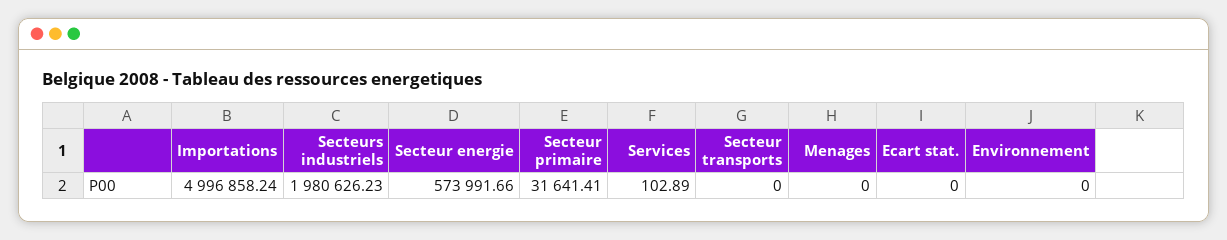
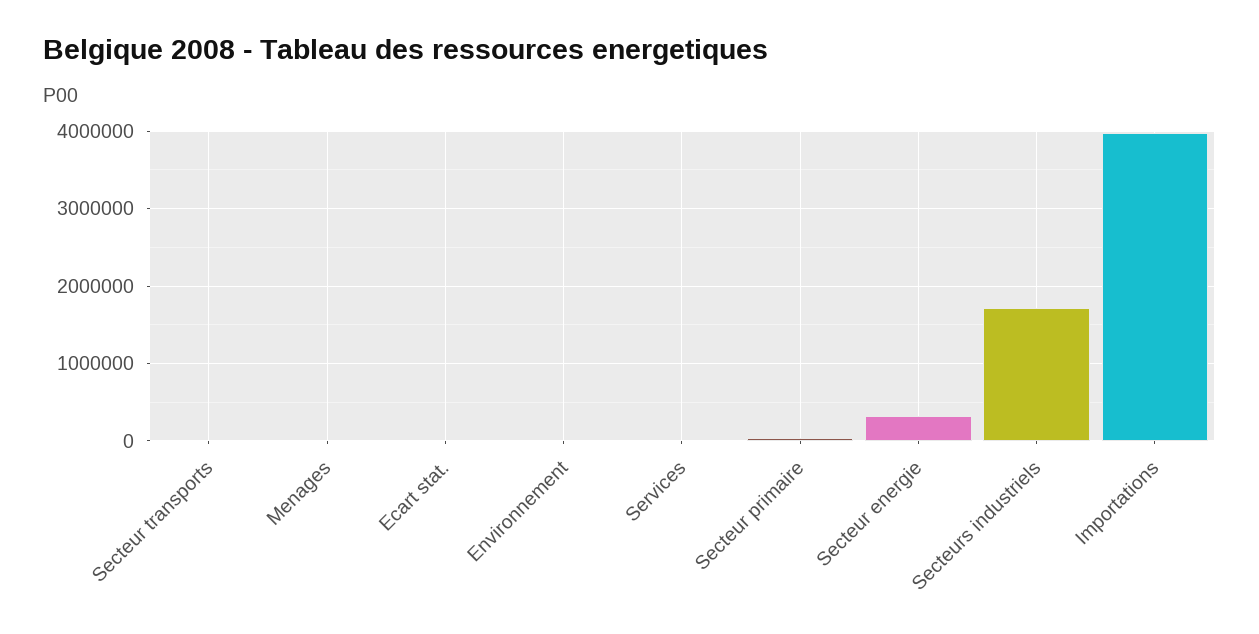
  {
-   "Importations": 4996858.24,
+   "Importations": 4000000,
-   "Secteurs industriels": 1980626.23,
+   "Secteurs industriels": 1700000,
-   "Secteur energie": 573991.66,
+   "Secteur energie": 300000,
    "Secteur primaire": 31641.41,
    "Services": 102.89,
    "Secteur transports": 0,
    "Menages": 0,
    "Ecart stat.": 0,
    "Environnement": 0
  }

